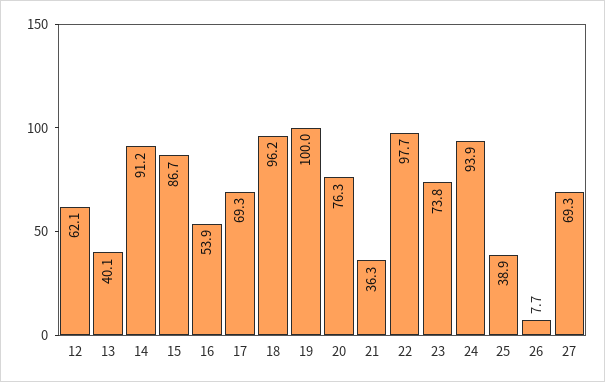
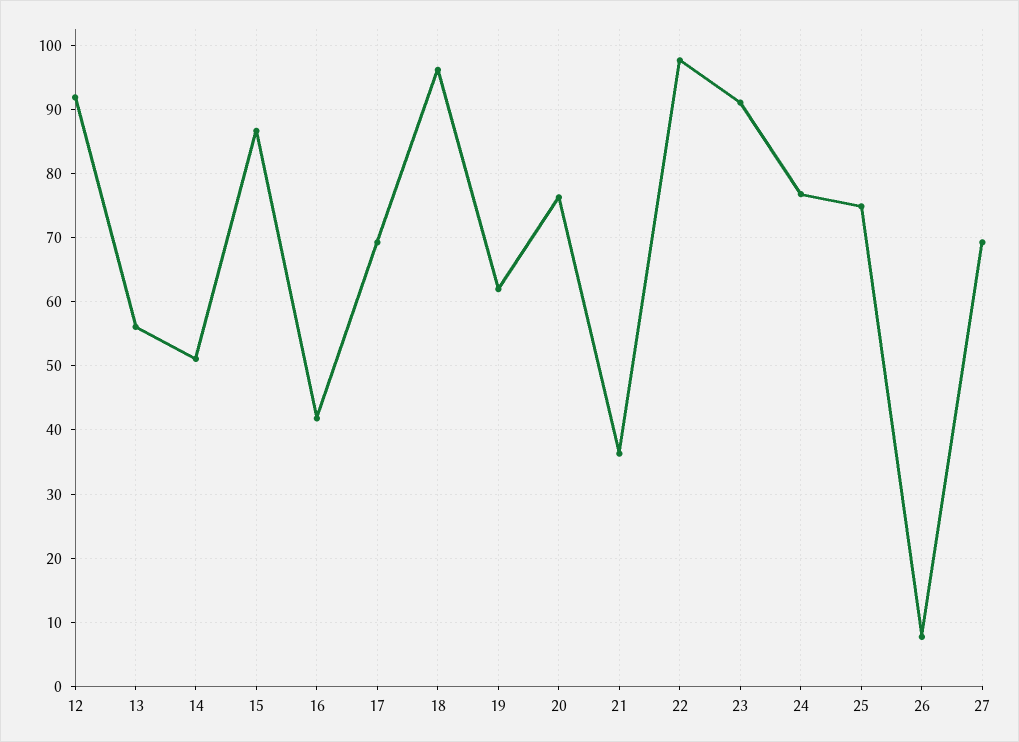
  {
-   "12": 62.1,
+   "12": 92,
-   "13": 40.1,
+   "13": 56,
-   "14": 91.2,
+   "14": 51,
    "15": 86.7,
-   "16": 53.9,
+   "16": 42,
    "17": 69.3,
    "18": 96.2,
-   "19": 100,
+   "19": 62,
    "20": 76.3,
    "21": 36.3,
    "22": 97.7,
-   "23": 73.8,
+   "23": 91,
-   "24": 93.9,
+   "24": 77,
-   "25": 38.9,
+   "25": 75,
    "26": 7.7,
    "27": 69.3
  }

